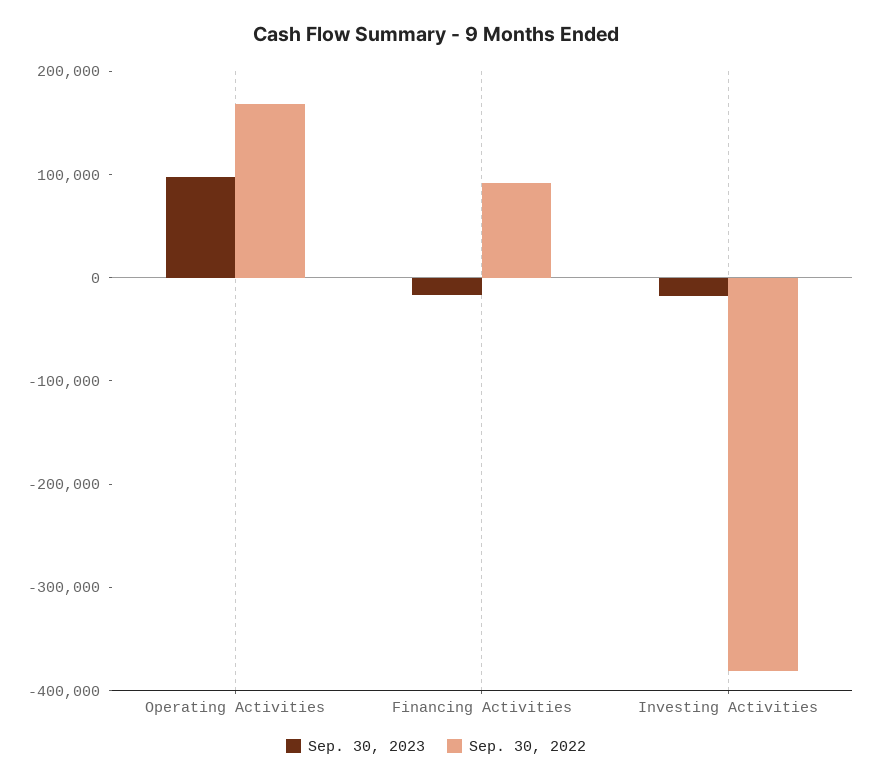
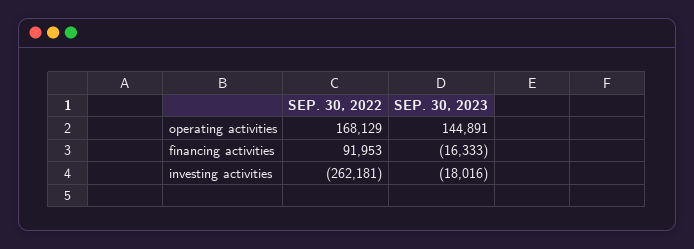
  {
    "Sep. 30, 2023": {
-     "Operating Activities": 100000,
+     "Operating Activities": 144891,
      "Financing Activities": -16333,
      "Investing Activities": -18016
    },
    "Sep. 30, 2022": {
      "Operating Activities": 168129,
      "Financing Activities": 91953,
-     "Investing Activities": -380000
+     "Investing Activities": -262181
    }
  }

